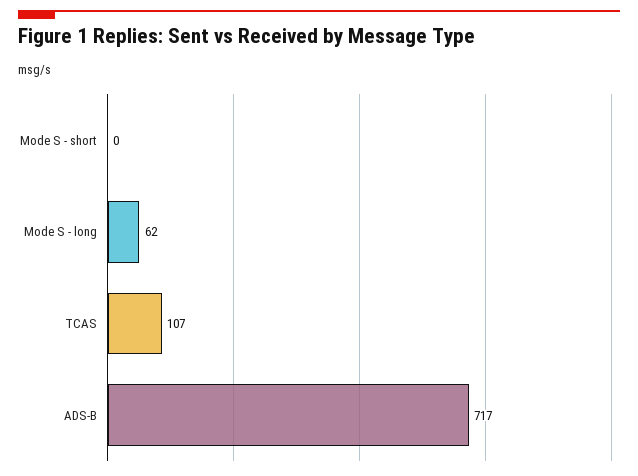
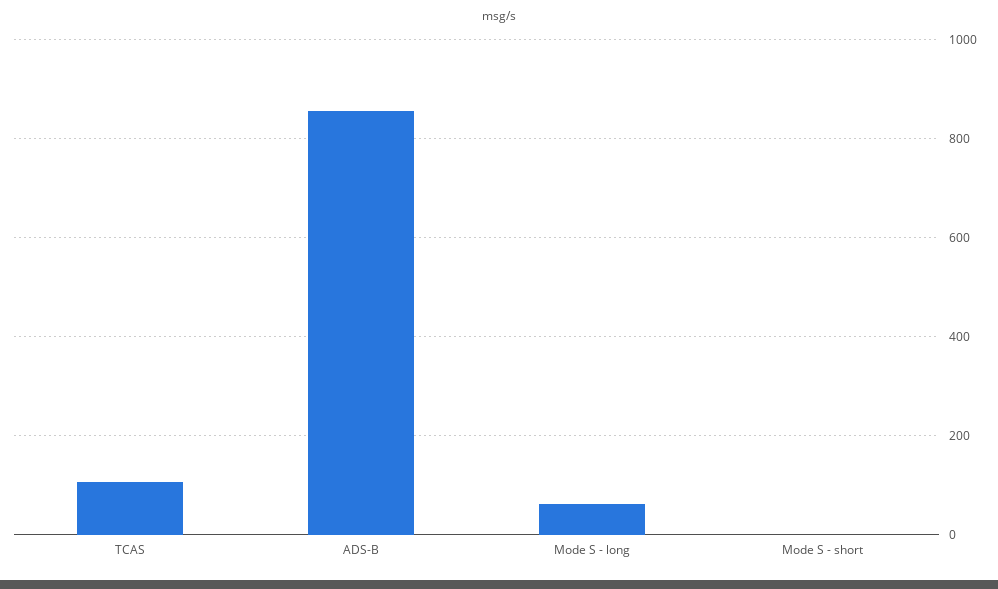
  {
    "Mode S - short": 0,
    "Mode S - long": 62,
    "TCAS": 107,
-   "ADS-B": 717
+   "ADS-B": 860
  }

